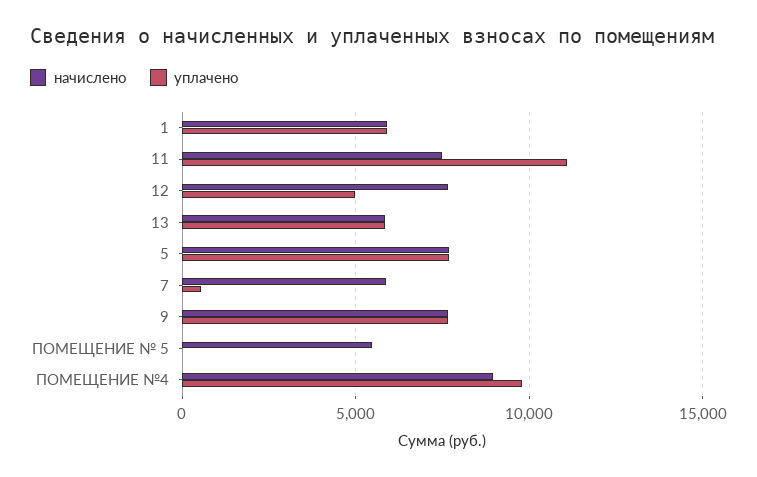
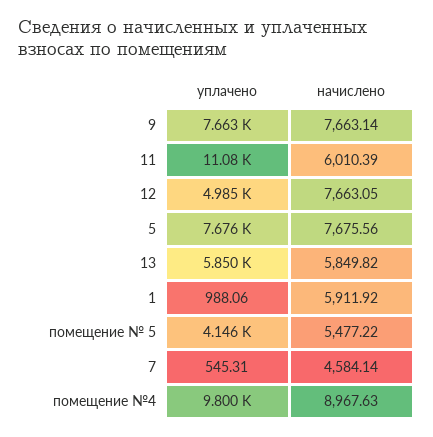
  {
    "начислено": {
      "1": 5911.92,
-     "11": 7500,
+     "11": 6010.39,
      "12": 7663.05,
      "13": 5849.82,
      "5": 7675.56,
-     "7": 6000,
+     "7": 4584.14,
      "9": 7663.14,
      "ПОМЕЩЕНИЕ № 5": 5477.22,
      "ПОМЕЩЕНИЕ №4": 8967.63
    },
    "уплачено": {
-     "1": 6000,
+     "1": 988.06,
      "11": 11080,
      "12": 4985,
      "13": 5850,
      "5": 7676,
      "7": 545.31,
      "9": 7663,
-     "ПОМЕЩЕНИЕ № 5": 0,
+     "ПОМЕЩЕНИЕ № 5": 4146,
      "ПОМЕЩЕНИЕ №4": 9800
    }
  }

